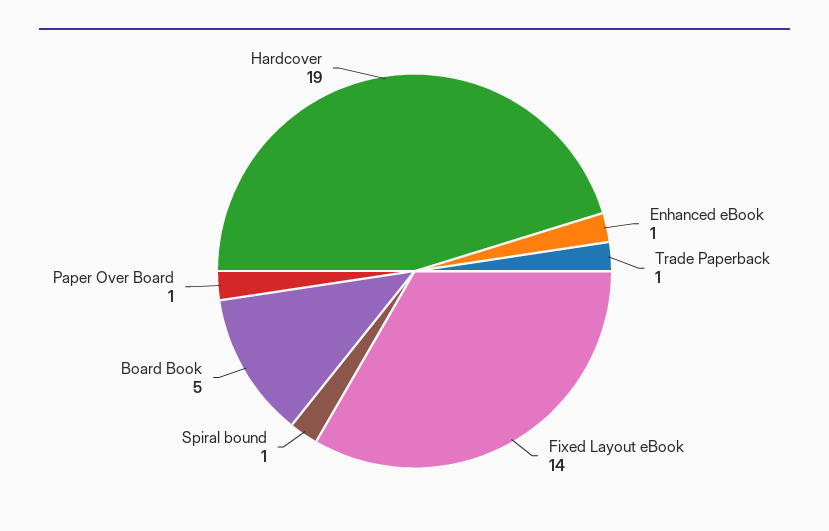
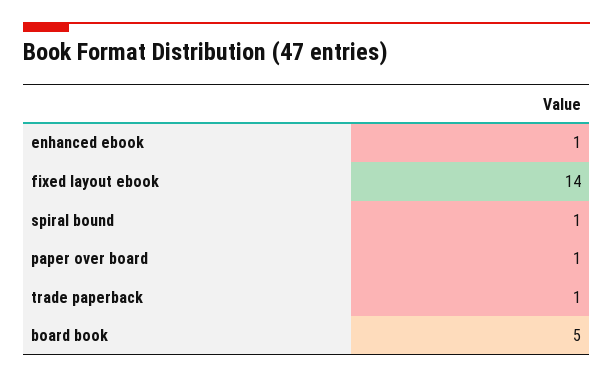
  {
    "Enhanced eBook": 1,
    "Trade Paperback": 1,
    "Fixed Layout eBook": 14,
    "Spiral bound": 1,
    "Board Book": 5,
-   "Paper Over Board": 1,
+   "Paper Over Board": 1
-   "Hardcover": 19
  }

